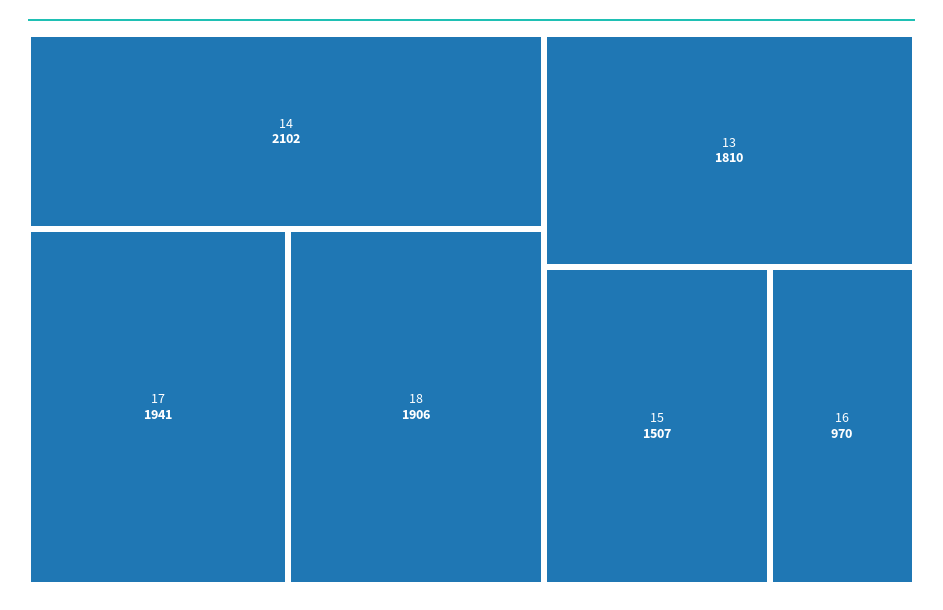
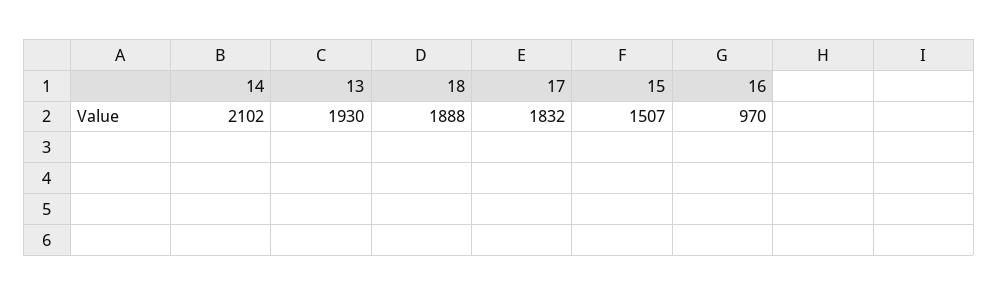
  {
    "14": 2102,
-   "17": 1941,
+   "17": 1832,
-   "18": 1906,
+   "18": 1888,
-   "13": 1810,
+   "13": 1930,
    "15": 1507,
    "16": 970
  }

